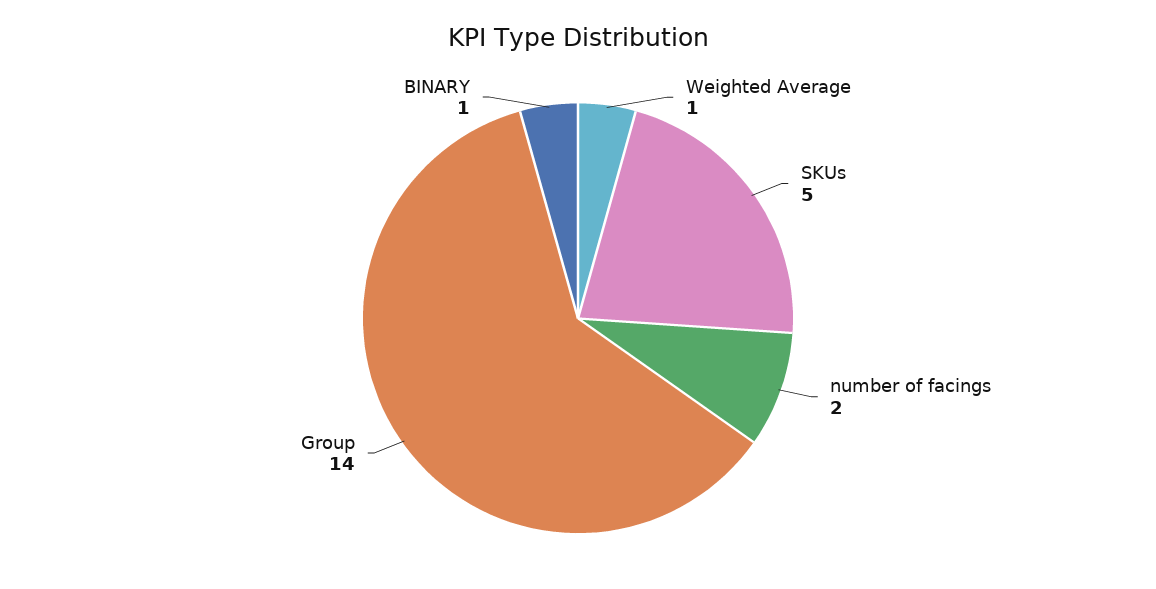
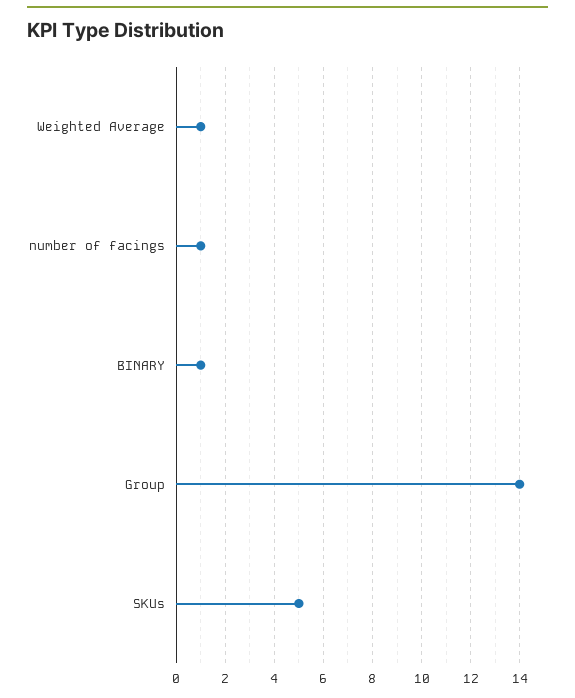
  {
    "Weighted Average": 1,
    "SKUs": 5,
-   "number of facings": 2,
+   "number of facings": 1,
    "Group": 14,
    "BINARY": 1
  }

